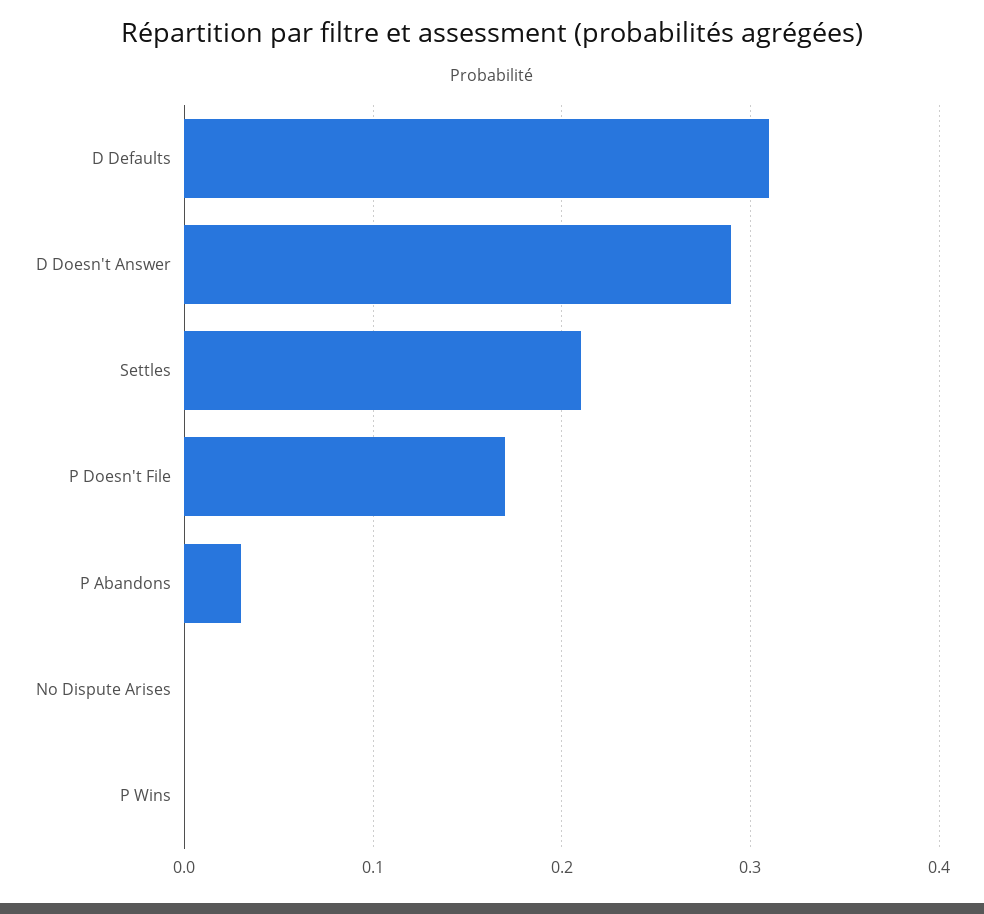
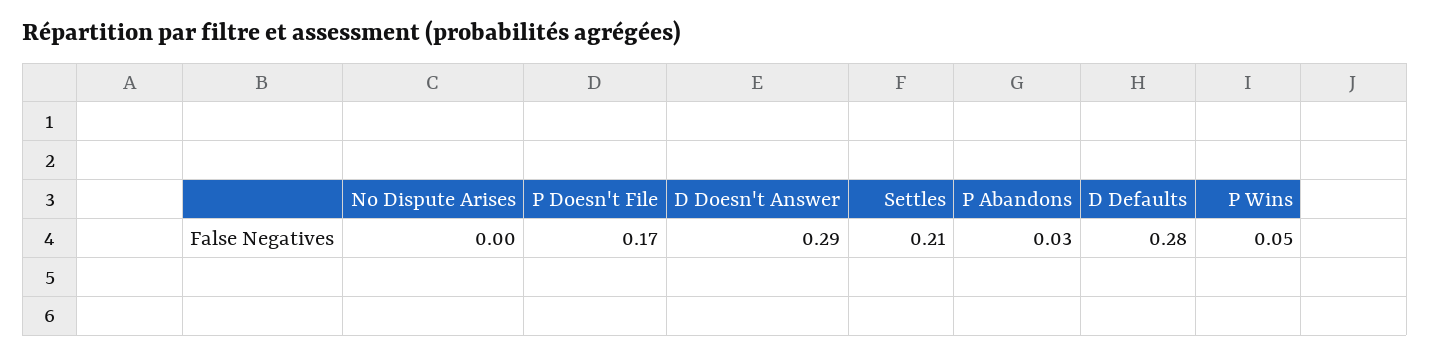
  {
-   "D Defaults": 0.31,
+   "D Defaults": 0.28,
    "D Doesn't Answer": 0.29,
    "Settles": 0.21,
    "P Doesn't File": 0.17,
    "P Abandons": 0.03,
    "No Dispute Arises": 0,
-   "P Wins": 0
+   "P Wins": 0.05
  }

